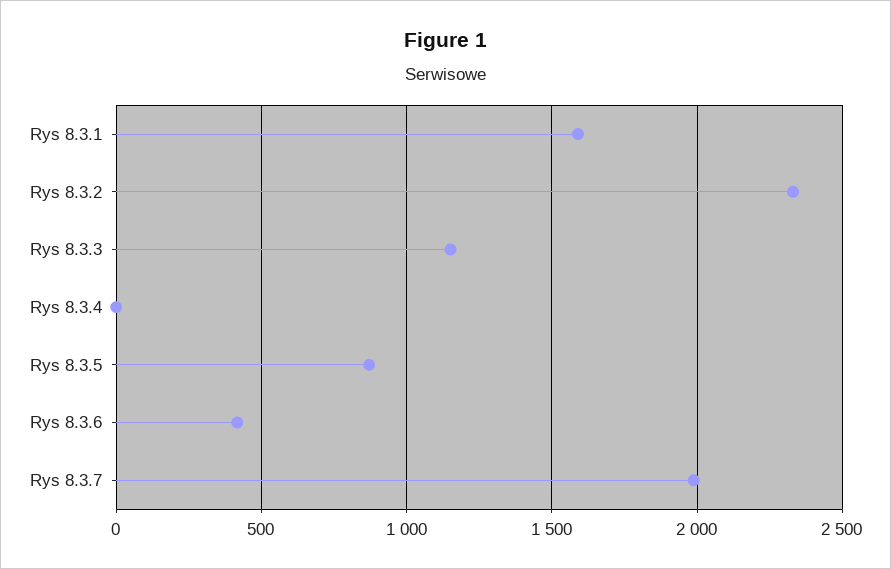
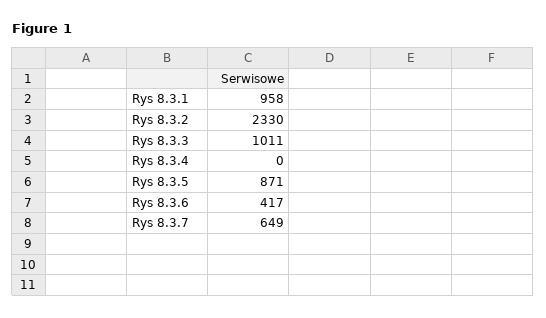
  {
-   "Rys 8.3.1": 1600,
+   "Rys 8.3.1": 958,
    "Rys 8.3.2": 2330,
-   "Rys 8.3.3": 1150,
+   "Rys 8.3.3": 1011,
    "Rys 8.3.4": 0,
    "Rys 8.3.5": 871,
    "Rys 8.3.6": 417,
-   "Rys 8.3.7": 2000
+   "Rys 8.3.7": 649
  }

